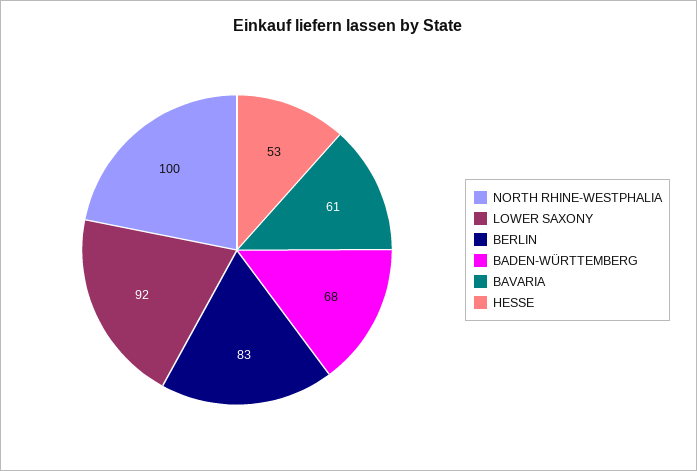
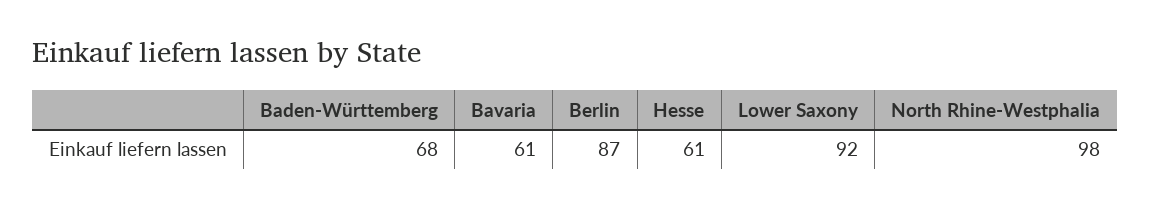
  {
-   "NORTH RHINE-WESTPHALIA": 100,
+   "NORTH RHINE-WESTPHALIA": 98,
    "LOWER SAXONY": 92,
-   "BERLIN": 83,
+   "BERLIN": 87,
    "BADEN-WÜRTTEMBERG": 68,
    "BAVARIA": 61,
-   "HESSE": 53
+   "HESSE": 61
  }

